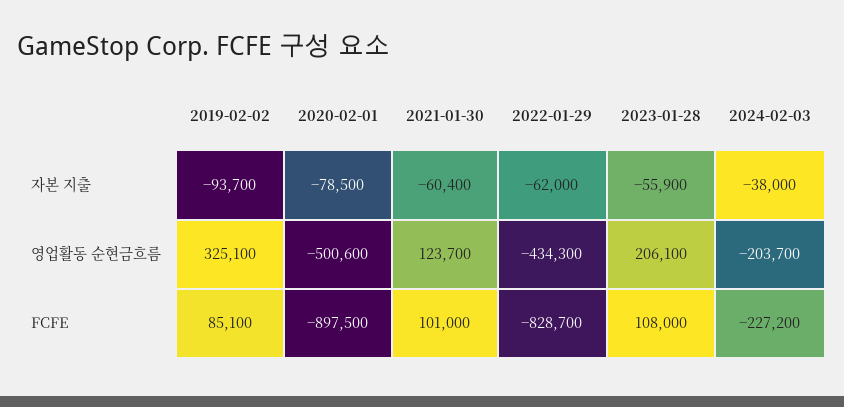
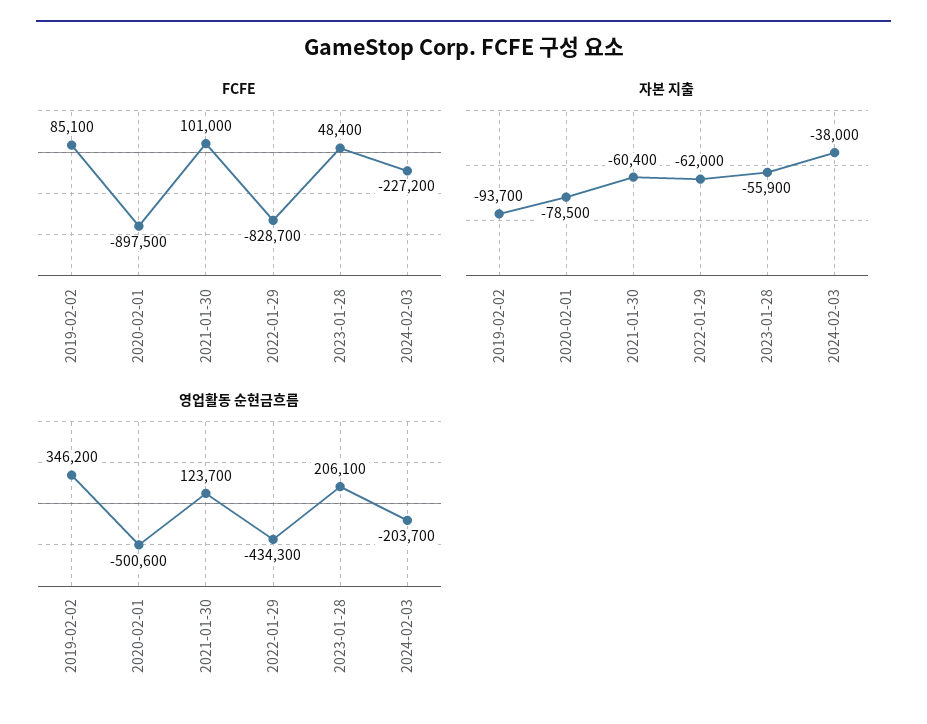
  {
    "자본 지출": {
      "2019-02-02": -93700,
      "2020-02-01": -78500,
      "2021-01-30": -60400,
      "2022-01-29": -62000,
      "2023-01-28": -55900,
      "2024-02-03": -38000
    },
    "영업활동 순현금흐름": {
-     "2019-02-02": 325100,
+     "2019-02-02": 346200,
      "2020-02-01": -500600,
      "2021-01-30": 123700,
      "2022-01-29": -434300,
      "2023-01-28": 206100,
      "2024-02-03": -203700
    },
    "FCFE": {
      "2019-02-02": 85100,
      "2020-02-01": -897500,
      "2021-01-30": 101000,
      "2022-01-29": -828700,
-     "2023-01-28": 108000,
+     "2023-01-28": 48400,
      "2024-02-03": -227200
    }
  }

